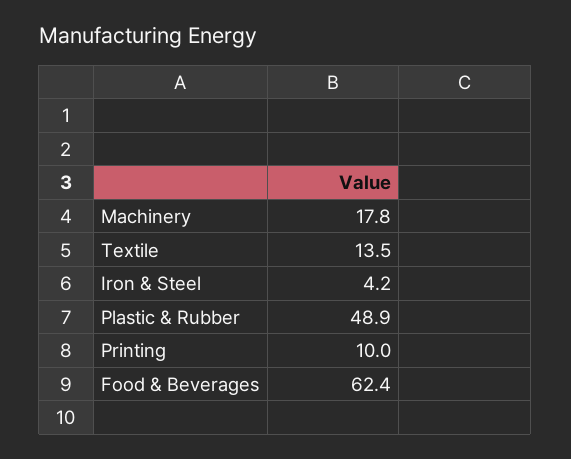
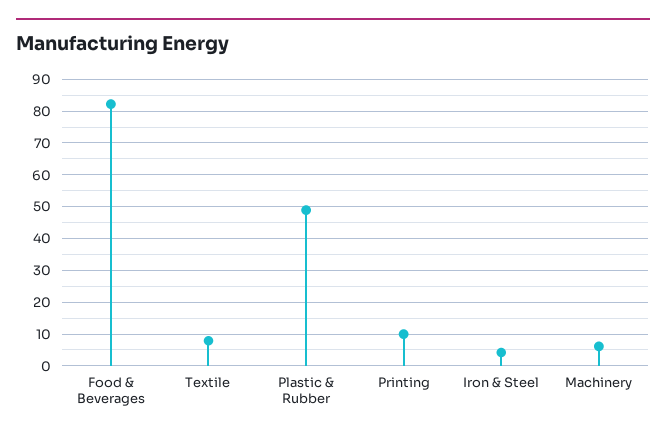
  {
-   "Machinery": 17.8,
+   "Machinery": 6,
-   "Textile": 13.5,
+   "Textile": 8,
    "Iron & Steel": 4.2,
    "Plastic & Rubber": 48.9,
    "Printing": 10,
-   "Food & Beverages": 62.4
+   "Food & Beverages": 82
  }

